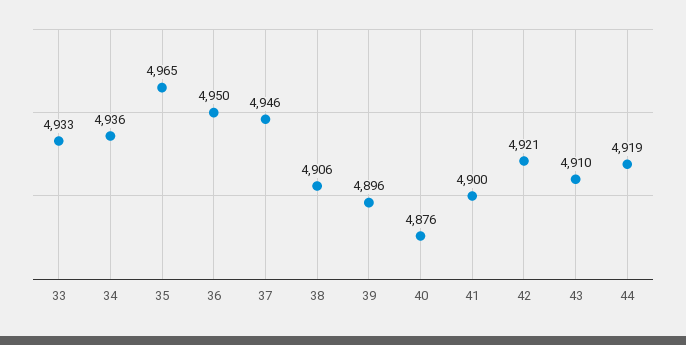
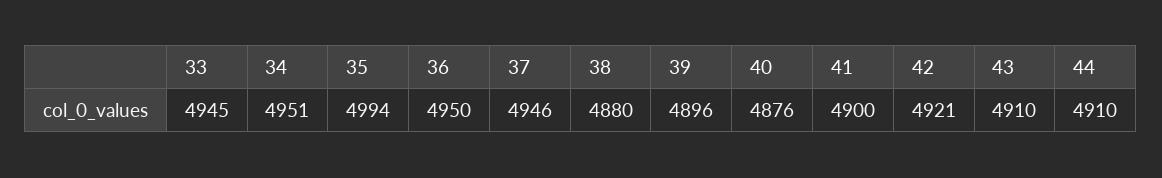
  {
-   "33": 4933,
+   "33": 4945,
-   "34": 4936,
+   "34": 4951,
-   "35": 4965,
+   "35": 4994,
    "36": 4950,
    "37": 4946,
-   "38": 4906,
+   "38": 4880,
    "39": 4896,
    "40": 4876,
    "41": 4900,
    "42": 4921,
    "43": 4910,
-   "44": 4919
+   "44": 4910
  }

